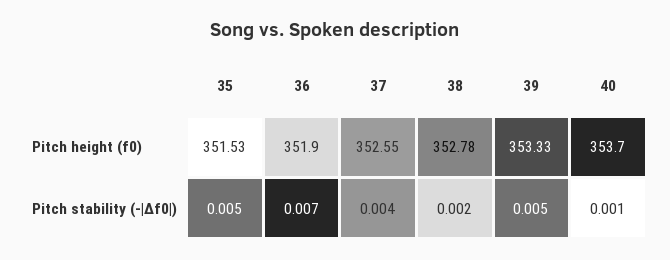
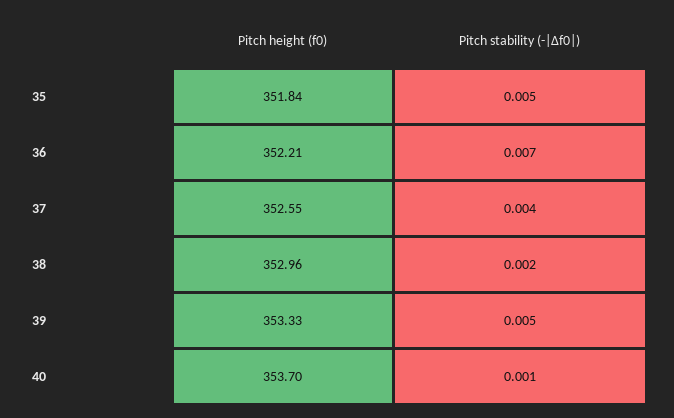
  {
    "35": {
-     "Pitch height (f0)": 351.53,
+     "Pitch height (f0)": 351.84,
      "Pitch stability (-|Δf0|)": 0.005
    },
    "36": {
-     "Pitch height (f0)": 351.9,
+     "Pitch height (f0)": 352.21,
      "Pitch stability (-|Δf0|)": 0.007
    },
    "37": {
      "Pitch height (f0)": 352.55,
      "Pitch stability (-|Δf0|)": 0.004
    },
    "38": {
-     "Pitch height (f0)": 352.78,
+     "Pitch height (f0)": 352.96,
      "Pitch stability (-|Δf0|)": 0.002
    },
    "39": {
      "Pitch height (f0)": 353.33,
      "Pitch stability (-|Δf0|)": 0.005
    },
    "40": {
      "Pitch height (f0)": 353.7,
      "Pitch stability (-|Δf0|)": 0.001
    }
  }

